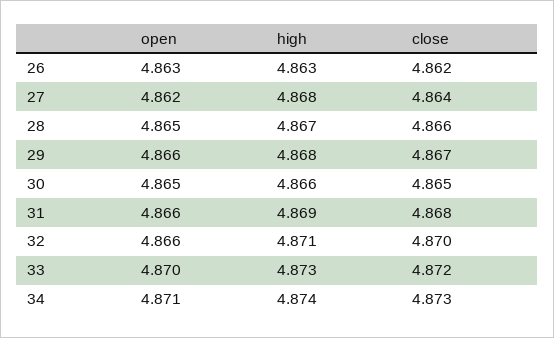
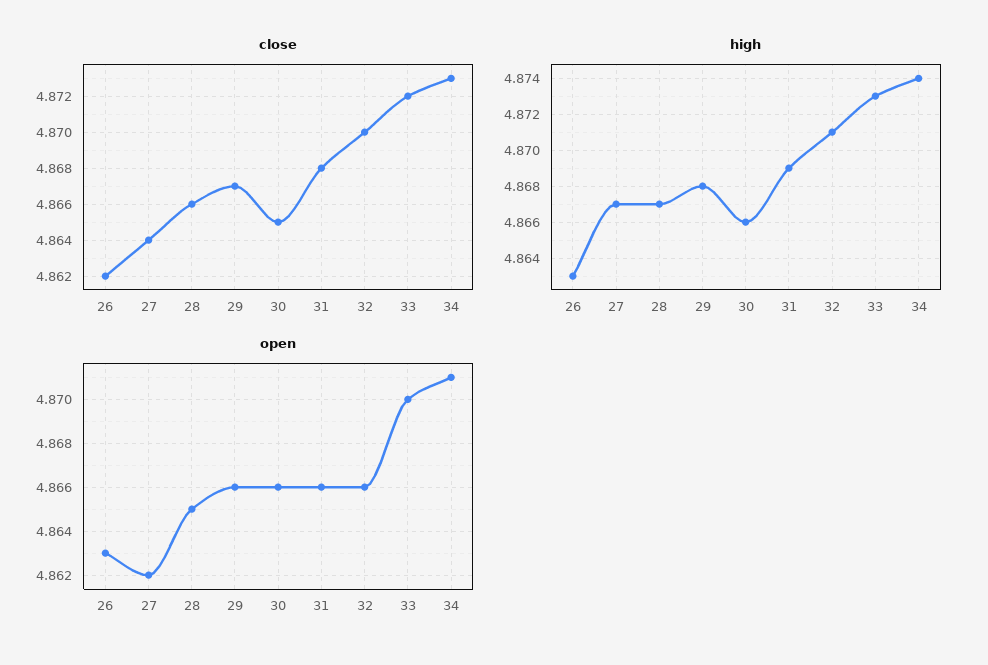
  {
    "open": {
      "26": 4.863,
      "27": 4.862,
      "28": 4.865,
      "29": 4.866,
-     "30": 4.865,
+     "30": 4.866,
      "31": 4.866,
      "32": 4.866,
      "33": 4.87,
      "34": 4.871
    },
    "high": {
      "26": 4.863,
-     "27": 4.868,
+     "27": 4.867,
      "28": 4.867,
      "29": 4.868,
      "30": 4.866,
      "31": 4.869,
      "32": 4.871,
      "33": 4.873,
      "34": 4.874
    },
    "close": {
      "26": 4.862,
      "27": 4.864,
      "28": 4.866,
      "29": 4.867,
      "30": 4.865,
      "31": 4.868,
      "32": 4.87,
      "33": 4.872,
      "34": 4.873
    }
  }

